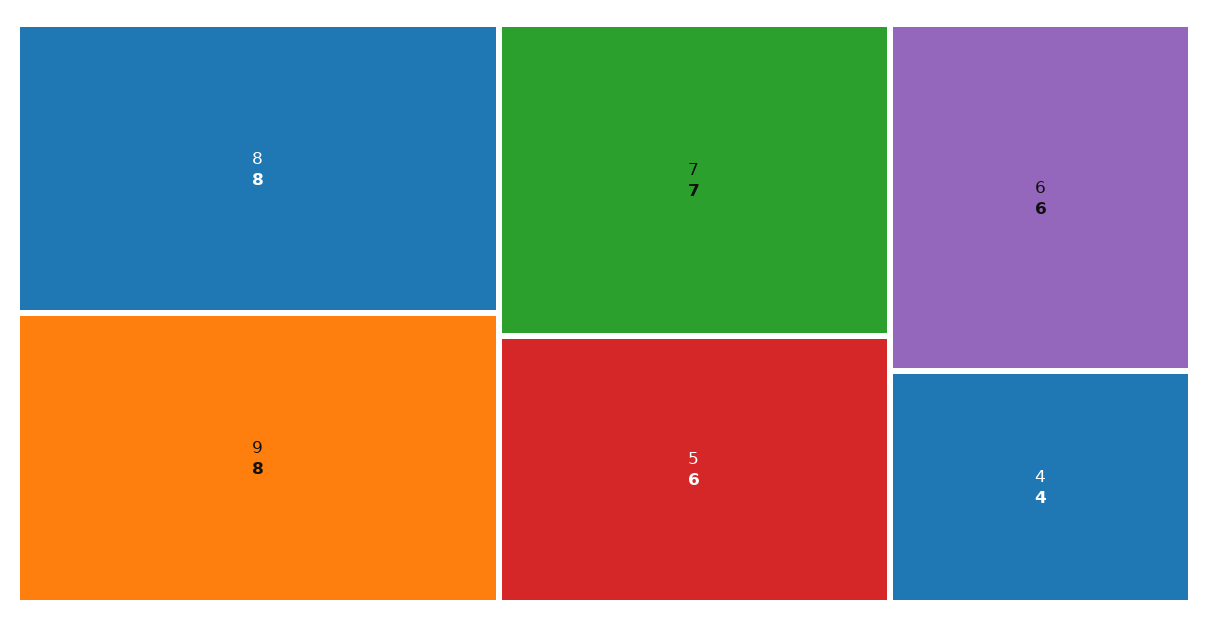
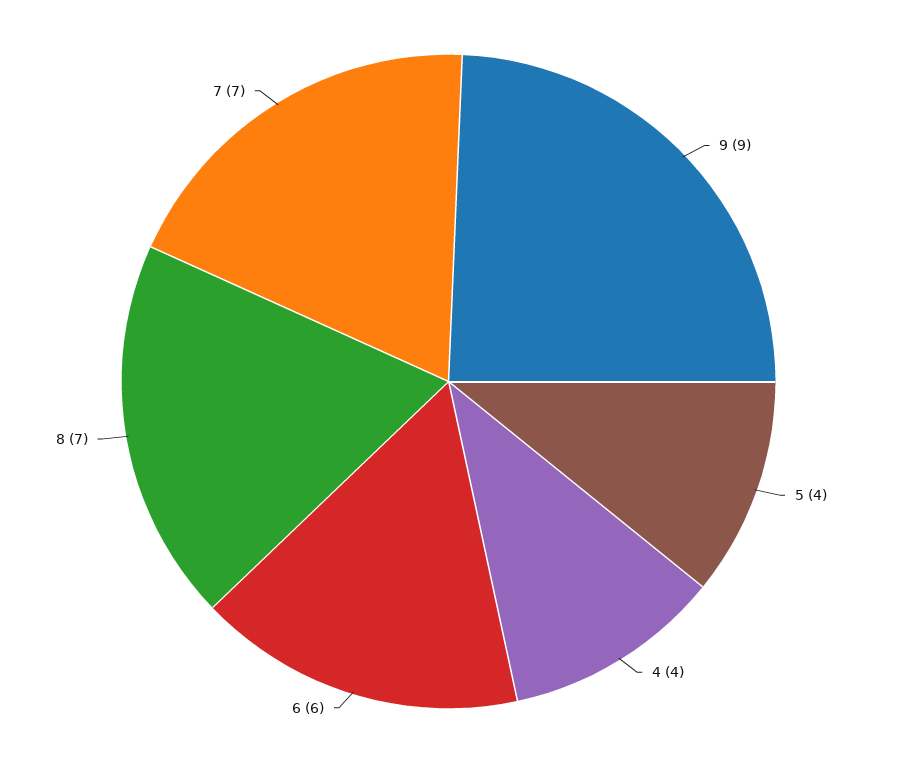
  {
-   "8": 8,
+   "8": 7,
-   "9": 8,
+   "9": 9,
    "7": 7,
-   "5": 6,
+   "5": 4,
    "6": 6,
    "4": 4
  }

